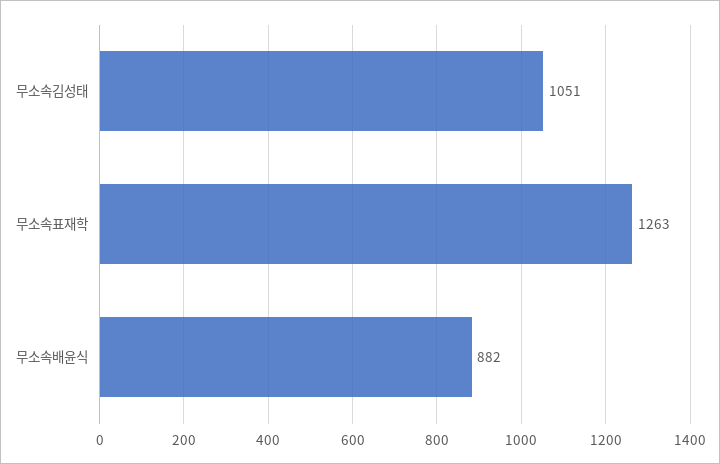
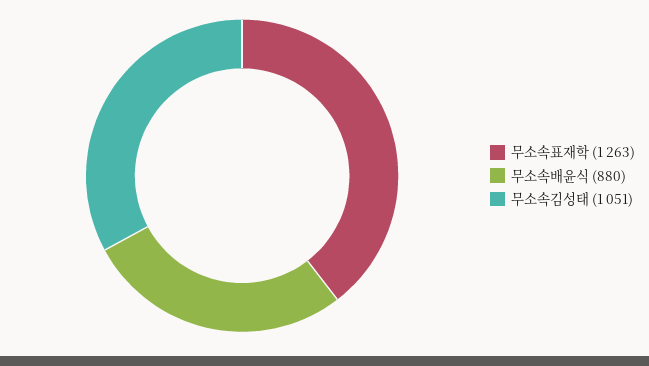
  {
    "무소속김성태": 1051,
    "무소속표재학": 1263,
-   "무소속배윤식": 882
+   "무소속배윤식": 880
  }

